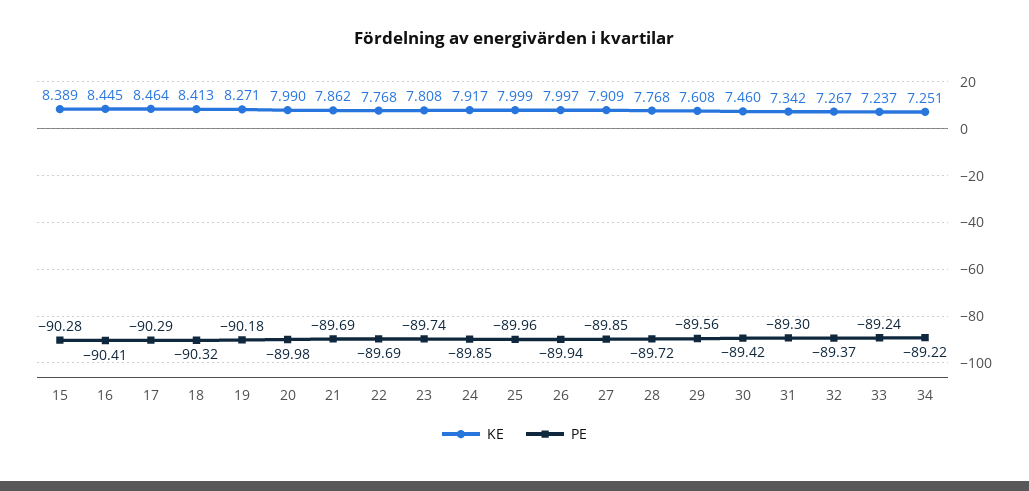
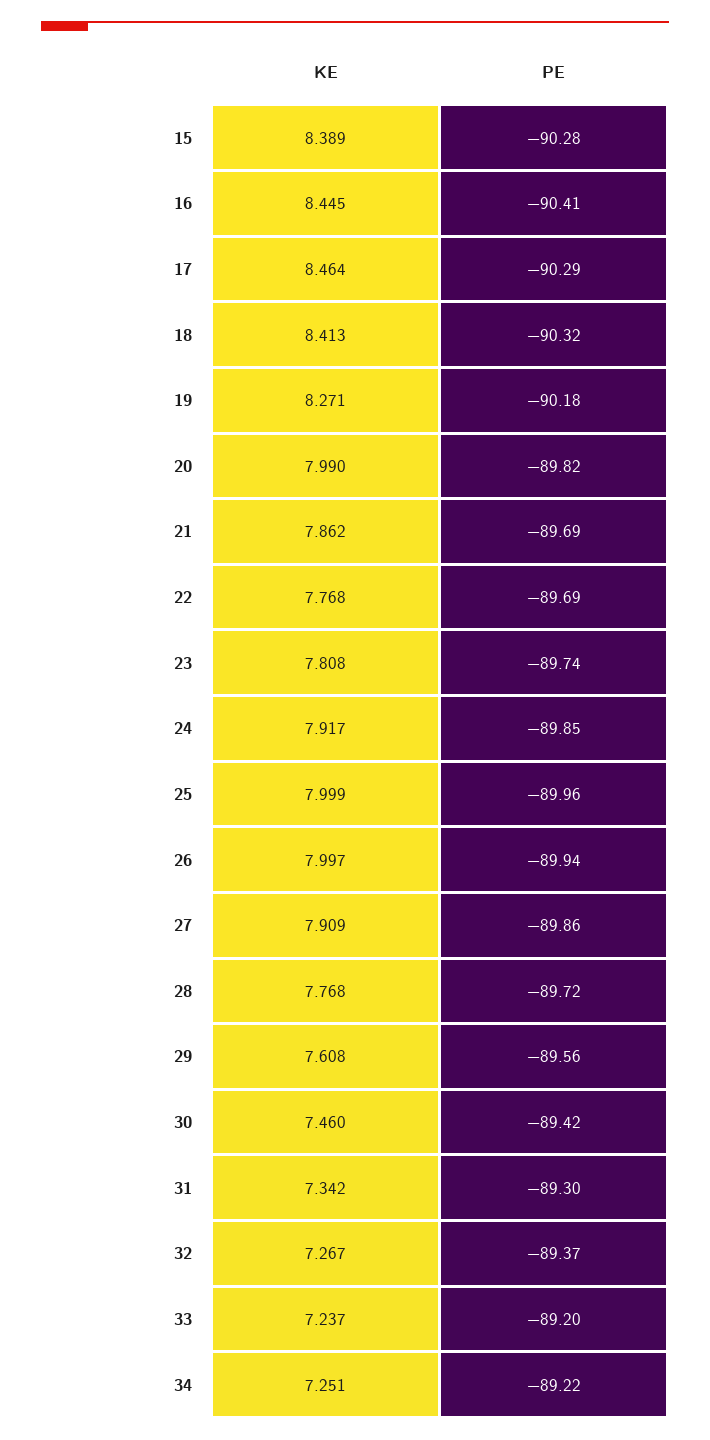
  {
    "KE": {
      "15": 8.389,
      "16": 8.445,
      "17": 8.464,
      "18": 8.413,
      "19": 8.271,
      "20": 7.99,
      "21": 7.862,
      "22": 7.768,
      "23": 7.808,
      "24": 7.917,
      "25": 7.999,
      "26": 7.997,
      "27": 7.909,
      "28": 7.768,
      "29": 7.608,
      "30": 7.46,
      "31": 7.342,
      "32": 7.267,
      "33": 7.237,
      "34": 7.251
    },
    "PE": {
      "15": -90.28,
      "16": -90.41,
      "17": -90.29,
      "18": -90.32,
      "19": -90.18,
-     "20": -89.98,
+     "20": -89.82,
      "21": -89.69,
      "22": -89.69,
      "23": -89.74,
      "24": -89.85,
      "25": -89.96,
      "26": -89.94,
-     "27": -89.85,
+     "27": -89.86,
      "28": -89.72,
      "29": -89.56,
      "30": -89.42,
      "31": -89.3,
      "32": -89.37,
-     "33": -89.24,
+     "33": -89.2,
      "34": -89.22
    }
  }

